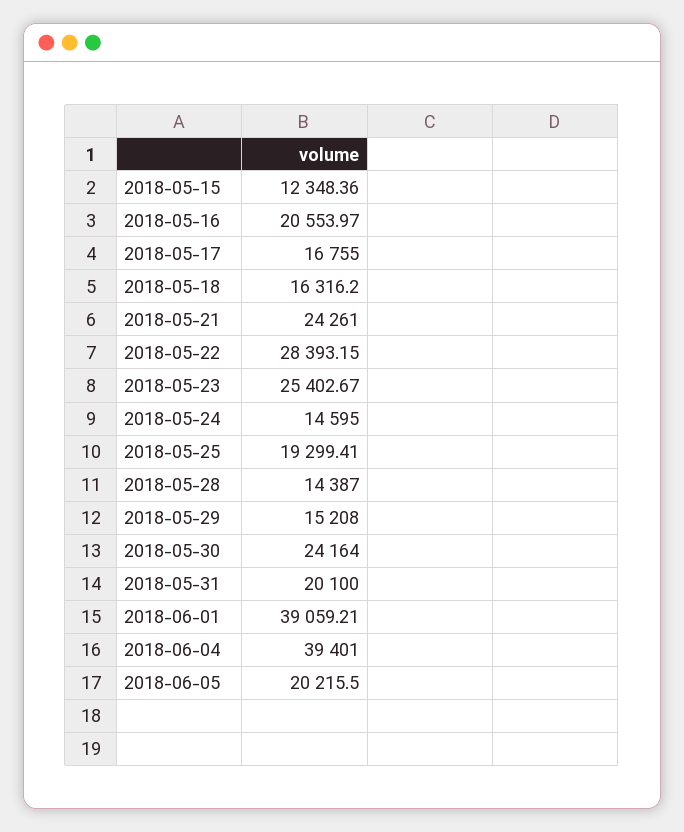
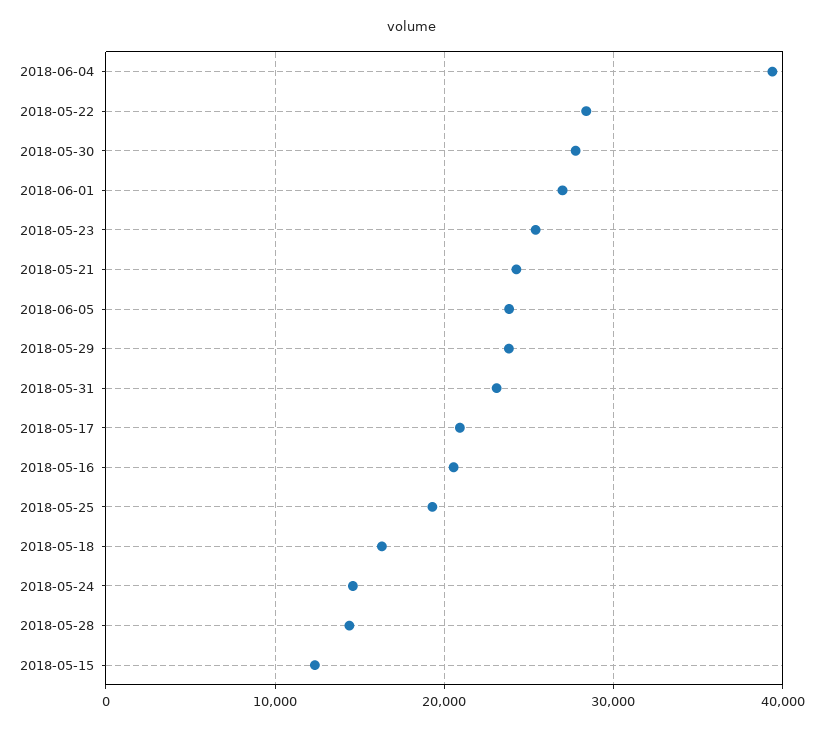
  {
    "2018-05-15": 12348.36,
    "2018-05-16": 20553.97,
-   "2018-05-17": 16755,
+   "2018-05-17": 21000,
    "2018-05-18": 16316.2,
    "2018-05-21": 24261,
    "2018-05-22": 28393.15,
    "2018-05-23": 25402.67,
    "2018-05-24": 14595,
    "2018-05-25": 19299.41,
    "2018-05-28": 14387,
-   "2018-05-29": 15208,
+   "2018-05-29": 24000,
-   "2018-05-30": 24164,
+   "2018-05-30": 28000,
-   "2018-05-31": 20100,
+   "2018-05-31": 23000,
-   "2018-06-01": 39059.21,
+   "2018-06-01": 27000,
    "2018-06-04": 39401,
-   "2018-06-05": 20215.5
+   "2018-06-05": 24000
  }

